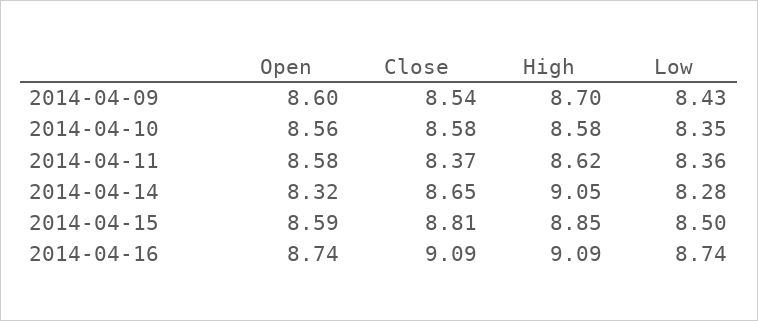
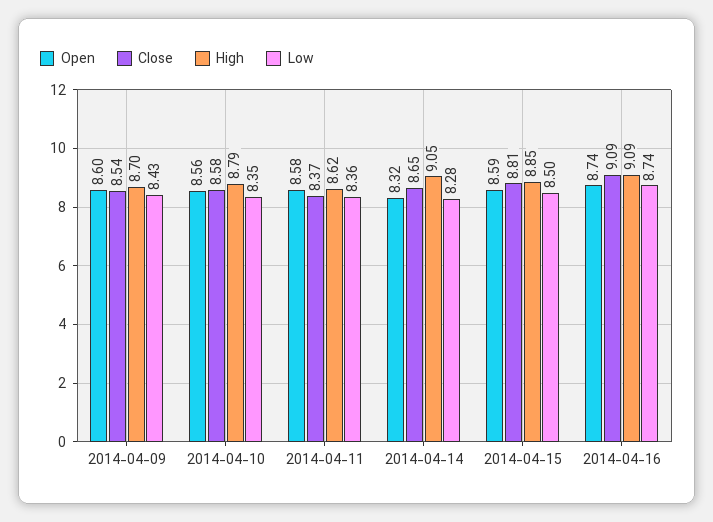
  {
    "Open": {
      "2014-04-09": 8.6,
      "2014-04-10": 8.56,
      "2014-04-11": 8.58,
      "2014-04-14": 8.32,
      "2014-04-15": 8.59,
      "2014-04-16": 8.74
    },
    "Close": {
      "2014-04-09": 8.54,
      "2014-04-10": 8.58,
      "2014-04-11": 8.37,
      "2014-04-14": 8.65,
      "2014-04-15": 8.81,
      "2014-04-16": 9.09
    },
    "High": {
      "2014-04-09": 8.7,
-     "2014-04-10": 8.58,
+     "2014-04-10": 8.79,
      "2014-04-11": 8.62,
      "2014-04-14": 9.05,
      "2014-04-15": 8.85,
      "2014-04-16": 9.09
    },
    "Low": {
      "2014-04-09": 8.43,
      "2014-04-10": 8.35,
      "2014-04-11": 8.36,
      "2014-04-14": 8.28,
      "2014-04-15": 8.5,
      "2014-04-16": 8.74
    }
  }

